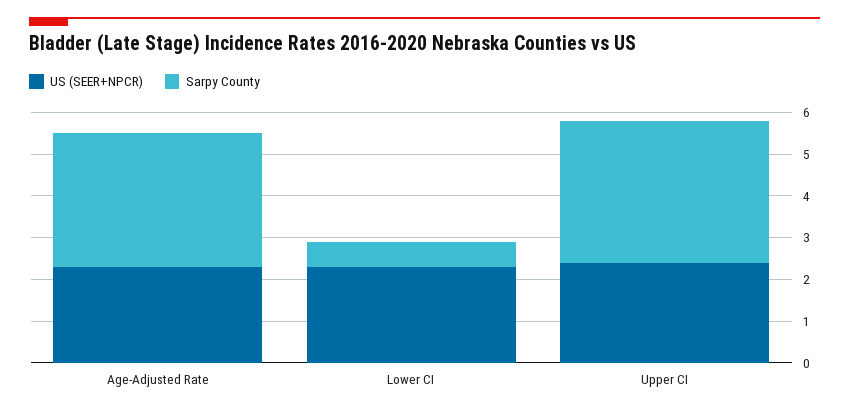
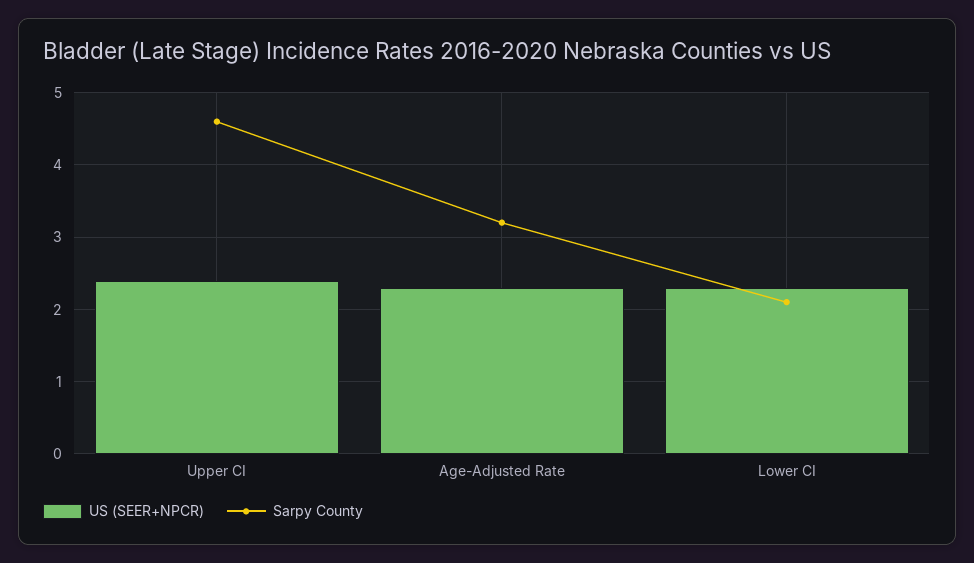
  {
    "US (SEER+NPCR)": {
      "Age-Adjusted Rate": 2.3,
      "Lower CI": 2.3,
      "Upper CI": 2.4
    },
    "Sarpy County": {
      "Age-Adjusted Rate": 3.2,
-     "Lower CI": 0.5,
+     "Lower CI": 2.1,
-     "Upper CI": 3.5
+     "Upper CI": 4.6
    }
  }

